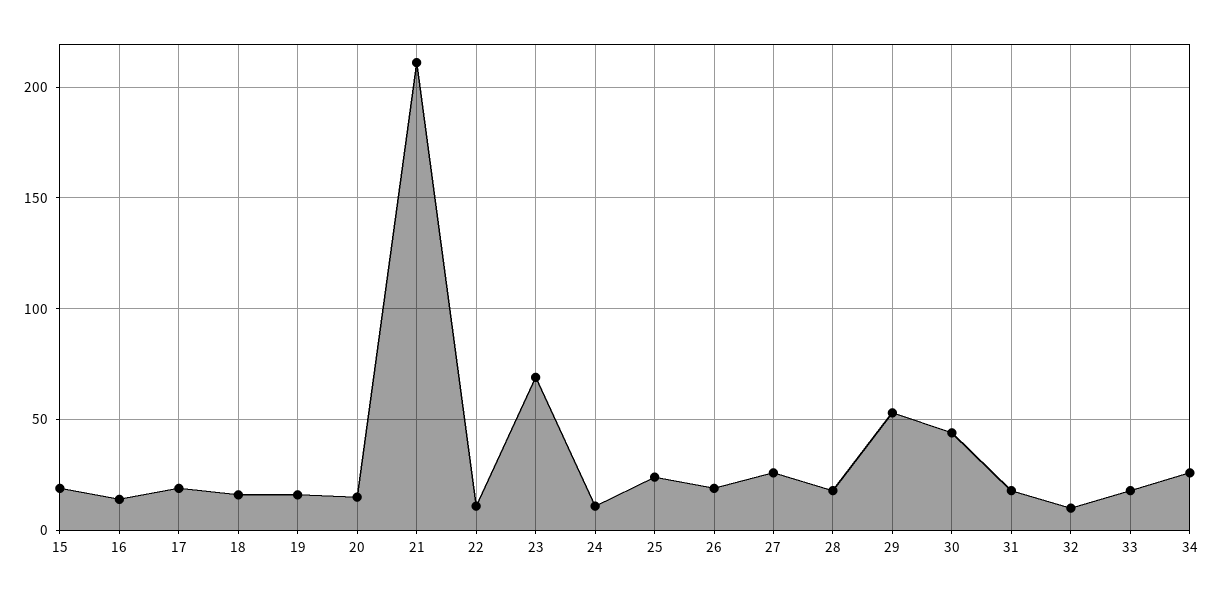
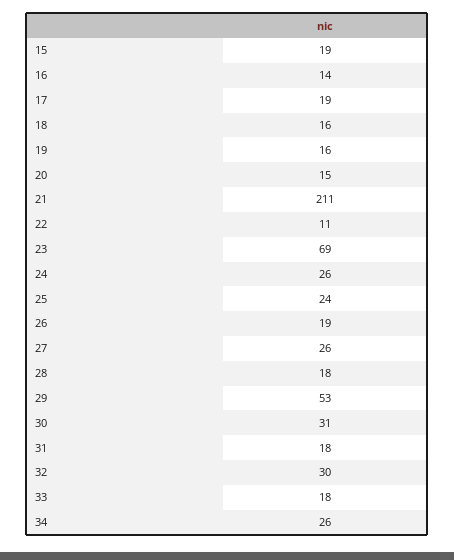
  {
    "15": 19,
    "16": 14,
    "17": 19,
    "18": 16,
    "19": 16,
    "20": 15,
    "21": 211,
    "22": 11,
    "23": 69,
-   "24": 10,
+   "24": 26,
    "25": 24,
    "26": 19,
    "27": 26,
    "28": 18,
    "29": 53,
-   "30": 45,
+   "30": 31,
    "31": 18,
-   "32": 10,
+   "32": 30,
    "33": 18,
    "34": 26
  }

